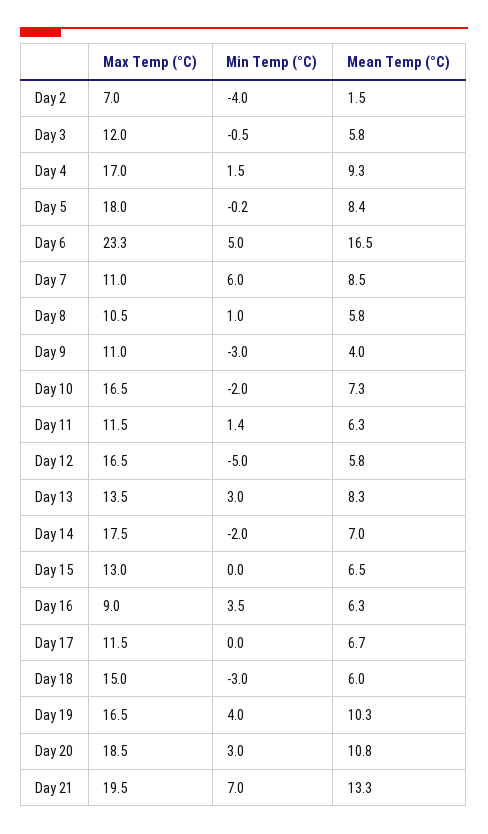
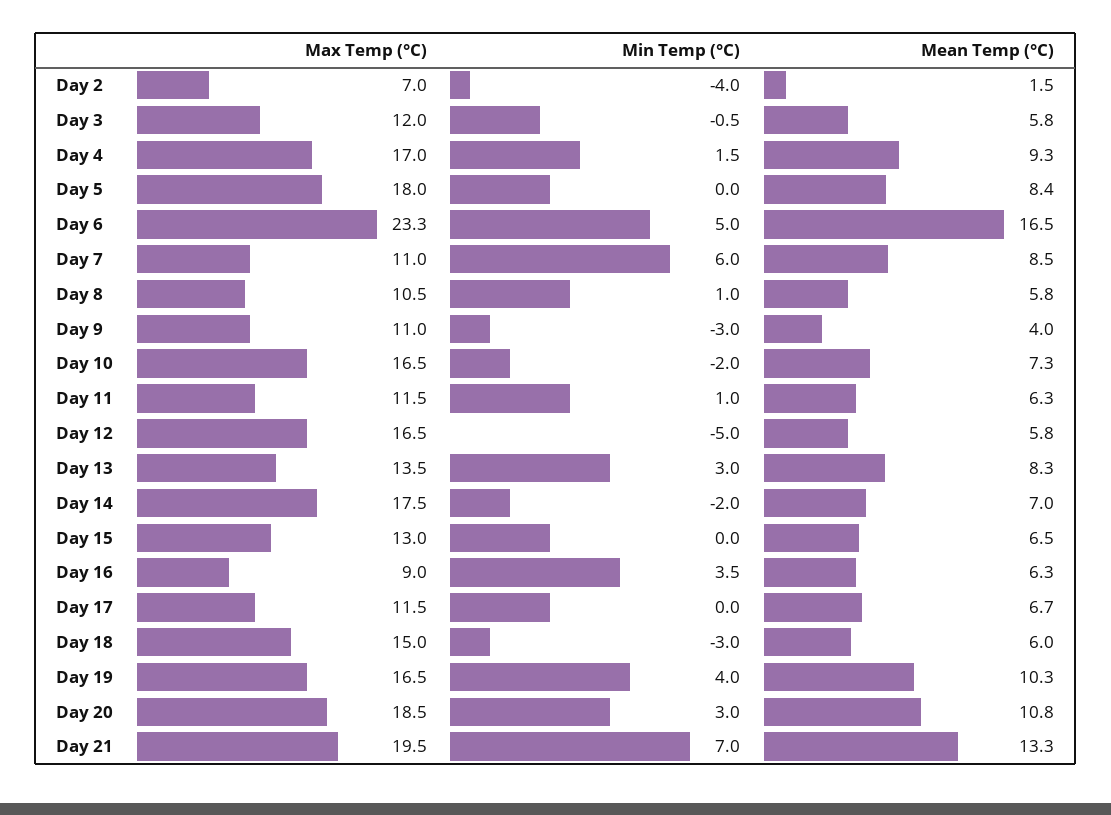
  {
    "Max Temp (°C)": {
      "Day 2": 7,
      "Day 3": 12,
      "Day 4": 17,
      "Day 5": 18,
      "Day 6": 23.3,
      "Day 7": 11,
      "Day 8": 10.5,
      "Day 9": 11,
      "Day 10": 16.5,
      "Day 11": 11.5,
      "Day 12": 16.5,
      "Day 13": 13.5,
      "Day 14": 17.5,
      "Day 15": 13,
      "Day 16": 9,
      "Day 17": 11.5,
      "Day 18": 15,
      "Day 19": 16.5,
      "Day 20": 18.5,
      "Day 21": 19.5
    },
    "Min Temp (°C)": {
      "Day 2": -4,
      "Day 3": -0.5,
      "Day 4": 1.5,
-     "Day 5": -0.2,
+     "Day 5": 0,
      "Day 6": 5,
      "Day 7": 6,
      "Day 8": 1,
      "Day 9": -3,
      "Day 10": -2,
-     "Day 11": 1.4,
+     "Day 11": 1,
      "Day 12": -5,
      "Day 13": 3,
      "Day 14": -2,
      "Day 15": 0,
      "Day 16": 3.5,
      "Day 17": 0,
      "Day 18": -3,
      "Day 19": 4,
      "Day 20": 3,
      "Day 21": 7
    },
    "Mean Temp (°C)": {
      "Day 2": 1.5,
      "Day 3": 5.8,
      "Day 4": 9.3,
      "Day 5": 8.4,
      "Day 6": 16.5,
      "Day 7": 8.5,
      "Day 8": 5.8,
      "Day 9": 4,
      "Day 10": 7.3,
      "Day 11": 6.3,
      "Day 12": 5.8,
      "Day 13": 8.3,
      "Day 14": 7,
      "Day 15": 6.5,
      "Day 16": 6.3,
      "Day 17": 6.7,
      "Day 18": 6,
      "Day 19": 10.3,
      "Day 20": 10.8,
      "Day 21": 13.3
    }
  }

